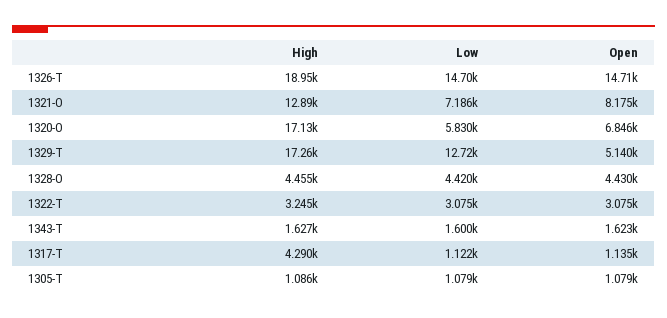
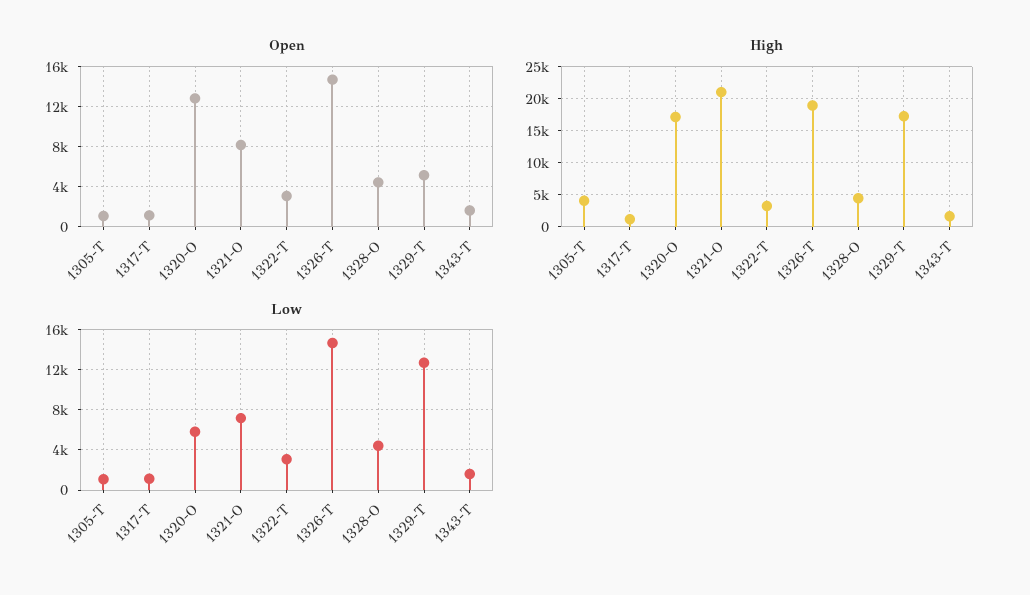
  {
    "High": {
      "1326-T": 18950,
-     "1321-O": 12890,
+     "1321-O": 21000,
      "1320-O": 17130,
      "1329-T": 17260,
      "1328-O": 4455,
      "1322-T": 3245,
      "1343-T": 1627,
-     "1317-T": 4290,
+     "1317-T": 1000,
-     "1305-T": 1086
+     "1305-T": 4000
    },
    "Low": {
      "1326-T": 14700,
      "1321-O": 7186,
      "1320-O": 5830,
      "1329-T": 12720,
      "1328-O": 4420,
      "1322-T": 3075,
      "1343-T": 1600,
      "1317-T": 1122,
      "1305-T": 1079
    },
    "Open": {
      "1326-T": 14710,
      "1321-O": 8175,
-     "1320-O": 6846,
+     "1320-O": 13000,
      "1329-T": 5140,
      "1328-O": 4430,
      "1322-T": 3075,
      "1343-T": 1623,
      "1317-T": 1135,
      "1305-T": 1079
    }
  }

